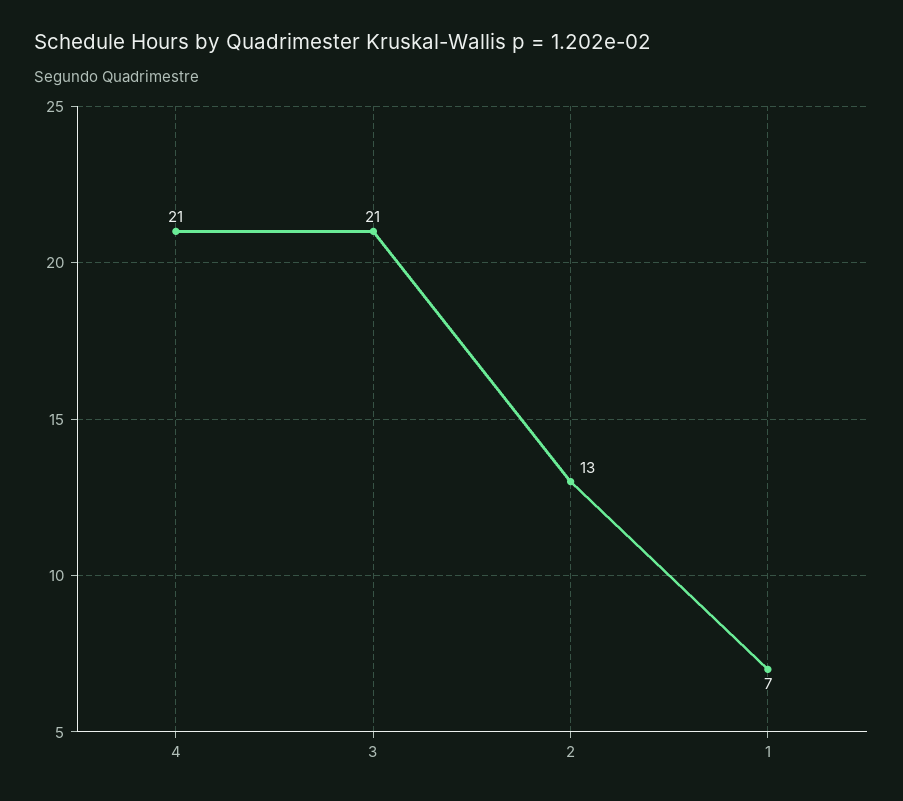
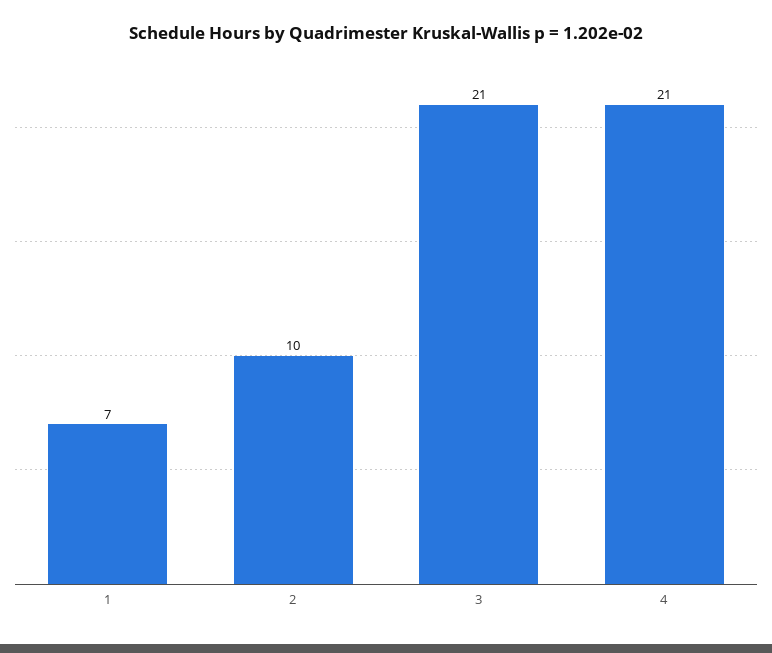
  {
    "4": 21,
    "3": 21,
-   "2": 13,
+   "2": 10,
    "1": 7
  }

